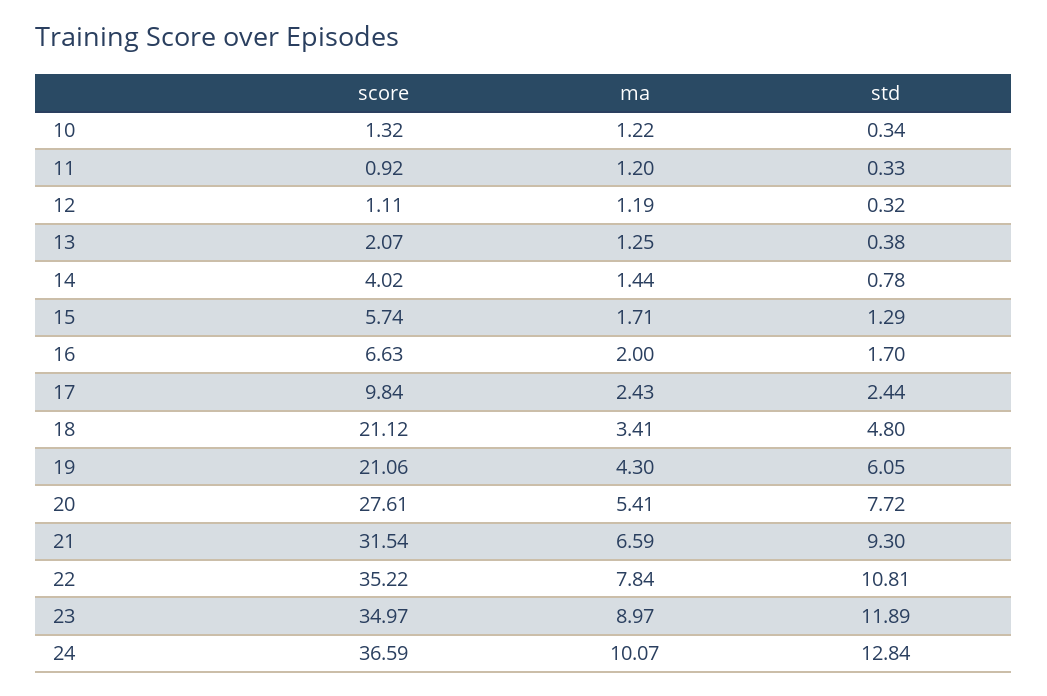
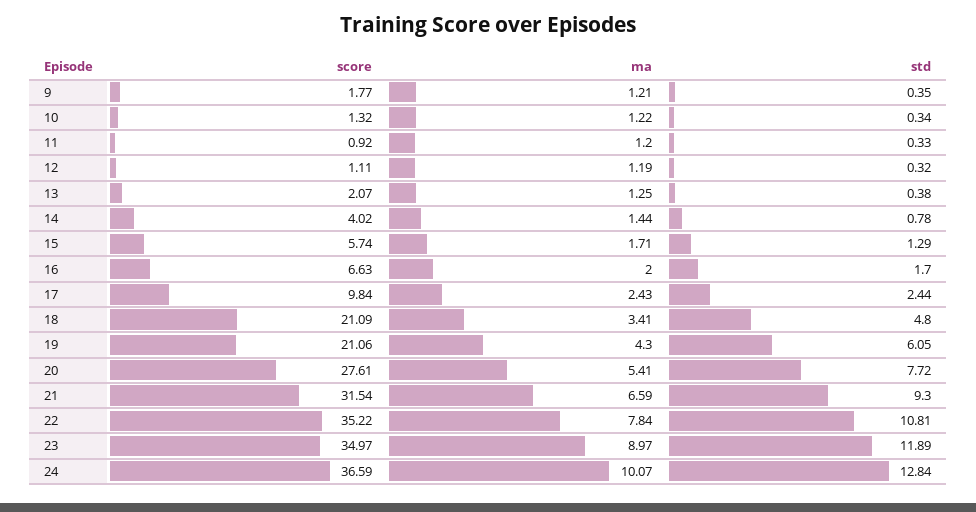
  {
    "score": {
      "10": 1.32,
      "11": 0.92,
      "12": 1.11,
      "13": 2.07,
      "14": 4.02,
      "15": 5.74,
      "16": 6.63,
      "17": 9.84,
-     "18": 21.12,
+     "18": 21.09,
      "19": 21.06,
      "20": 27.61,
      "21": 31.54,
      "22": 35.22,
      "23": 34.97,
-     "24": 36.59
+     "24": 36.59,
+     "9": 1.77
    },
    "ma": {
      "10": 1.22,
      "11": 1.2,
      "12": 1.19,
      "13": 1.25,
      "14": 1.44,
      "15": 1.71,
      "16": 2,
      "17": 2.43,
      "18": 3.41,
      "19": 4.3,
      "20": 5.41,
      "21": 6.59,
      "22": 7.84,
      "23": 8.97,
-     "24": 10.07
+     "24": 10.07,
+     "9": 1.21
    },
    "std": {
      "10": 0.34,
      "11": 0.33,
      "12": 0.32,
      "13": 0.38,
      "14": 0.78,
      "15": 1.29,
      "16": 1.7,
      "17": 2.44,
      "18": 4.8,
      "19": 6.05,
      "20": 7.72,
      "21": 9.3,
      "22": 10.81,
      "23": 11.89,
-     "24": 12.84
+     "24": 12.84,
+     "9": 0.35
    }
  }

